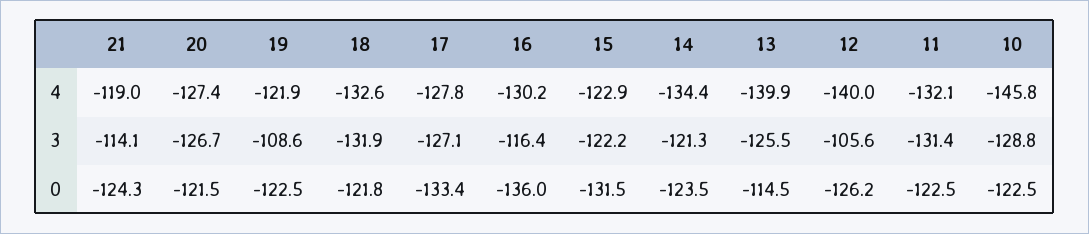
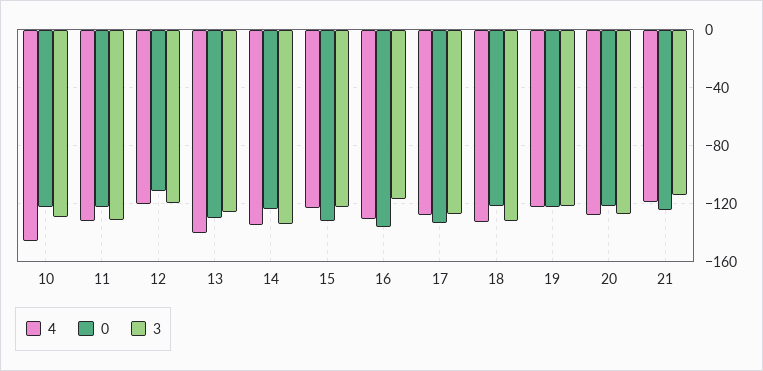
  {
    "4": {
      "21": -119,
      "20": -127.4,
      "19": -121.9,
      "18": -132.6,
      "17": -127.8,
      "16": -130.2,
      "15": -122.9,
      "14": -134.4,
      "13": -139.9,
-     "12": -140,
+     "12": -120,
      "11": -132.1,
      "10": -145.8
    },
    "3": {
      "21": -114.1,
      "20": -126.7,
-     "19": -108.6,
+     "19": -120,
      "18": -131.9,
      "17": -127.1,
      "16": -116.4,
      "15": -122.2,
-     "14": -121.3,
+     "14": -135,
      "13": -125.5,
-     "12": -105.6,
+     "12": -120,
      "11": -131.4,
      "10": -128.8
    },
    "0": {
      "21": -124.3,
      "20": -121.5,
      "19": -122.5,
      "18": -121.8,
      "17": -133.4,
      "16": -136,
      "15": -131.5,
      "14": -123.5,
-     "13": -114.5,
+     "13": -130,
-     "12": -126.2,
+     "12": -110,
      "11": -122.5,
      "10": -122.5
    }
  }

